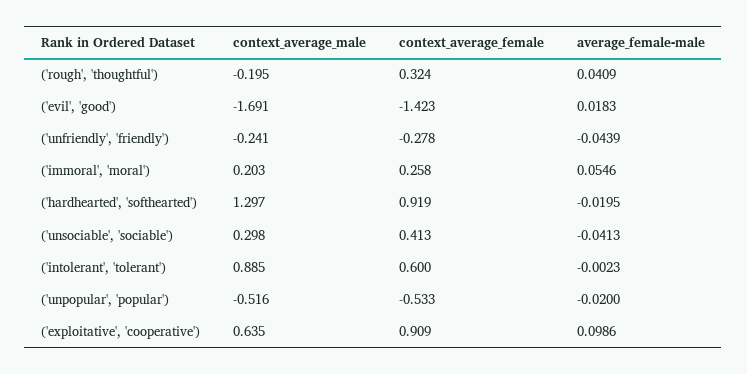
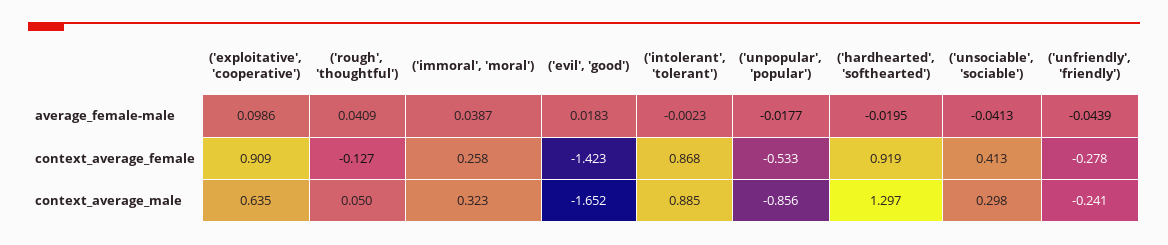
  {
    "context_average_male": {
-     "('rough', 'thoughtful')": -0.195,
+     "('rough', 'thoughtful')": 0.05,
-     "('evil', 'good')": -1.691,
+     "('evil', 'good')": -1.652,
      "('unfriendly', 'friendly')": -0.241,
-     "('immoral', 'moral')": 0.203,
+     "('immoral', 'moral')": 0.323,
      "('hardhearted', 'softhearted')": 1.297,
      "('unsociable', 'sociable')": 0.298,
      "('intolerant', 'tolerant')": 0.885,
-     "('unpopular', 'popular')": -0.516,
+     "('unpopular', 'popular')": -0.856,
      "('exploitative', 'cooperative')": 0.635
    },
    "context_average_female": {
-     "('rough', 'thoughtful')": 0.324,
+     "('rough', 'thoughtful')": -0.127,
      "('evil', 'good')": -1.423,
      "('unfriendly', 'friendly')": -0.278,
      "('immoral', 'moral')": 0.258,
      "('hardhearted', 'softhearted')": 0.919,
      "('unsociable', 'sociable')": 0.413,
-     "('intolerant', 'tolerant')": 0.6,
+     "('intolerant', 'tolerant')": 0.868,
      "('unpopular', 'popular')": -0.533,
      "('exploitative', 'cooperative')": 0.909
    },
    "average_female-male": {
      "('rough', 'thoughtful')": 0.0409,
      "('evil', 'good')": 0.0183,
      "('unfriendly', 'friendly')": -0.0439,
-     "('immoral', 'moral')": 0.0546,
+     "('immoral', 'moral')": 0.0387,
      "('hardhearted', 'softhearted')": -0.0195,
      "('unsociable', 'sociable')": -0.0413,
      "('intolerant', 'tolerant')": -0.0023,
-     "('unpopular', 'popular')": -0.02,
+     "('unpopular', 'popular')": -0.0177,
      "('exploitative', 'cooperative')": 0.0986
    }
  }

